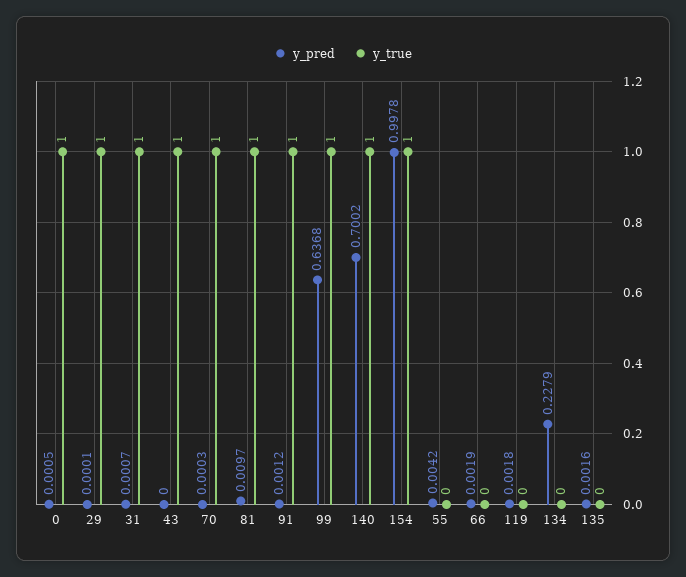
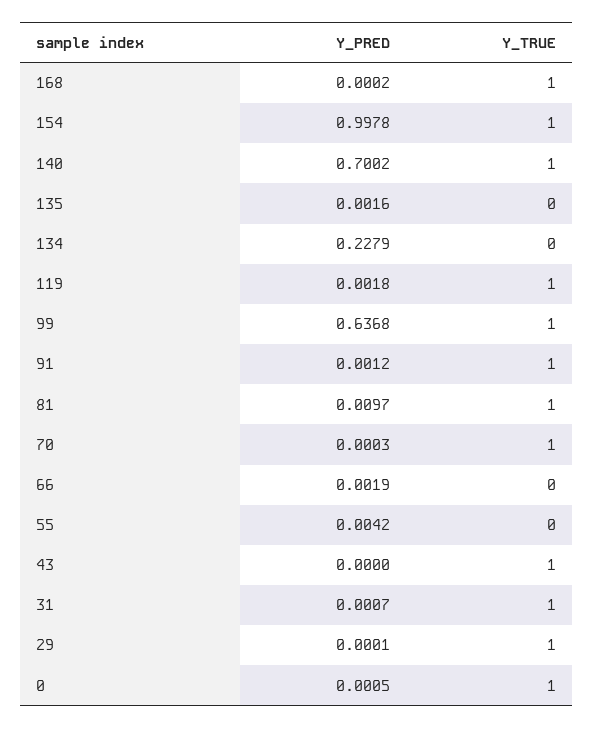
  {
    "y_pred": {
      "0": 0.0005,
      "29": 0.0001,
      "31": 0.0007,
      "43": 0,
      "70": 0.0003,
      "81": 0.0097,
      "91": 0.0012,
      "99": 0.6368,
      "140": 0.7002,
      "154": 0.9978,
      "55": 0.0042,
      "66": 0.0019,
      "119": 0.0018,
      "134": 0.2279,
-     "135": 0.0016
+     "135": 0.0016,
+     "168": 0.0002
    },
    "y_true": {
      "0": 1,
      "29": 1,
      "31": 1,
      "43": 1,
      "70": 1,
      "81": 1,
      "91": 1,
      "99": 1,
      "140": 1,
      "154": 1,
      "55": 0,
      "66": 0,
-     "119": 0,
+     "119": 1,
      "134": 0,
-     "135": 0
+     "135": 0,
+     "168": 1
    }
  }

